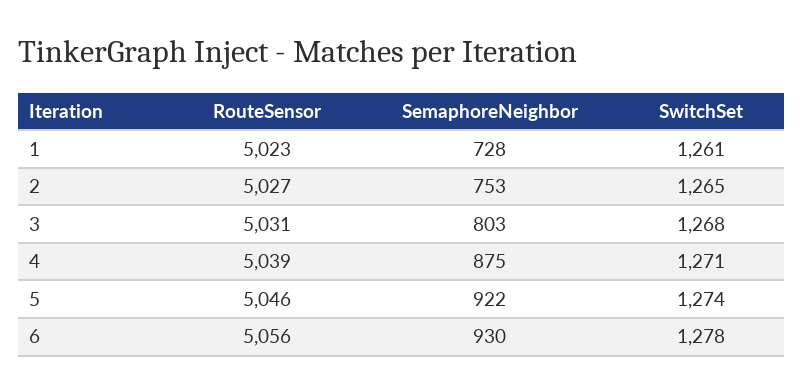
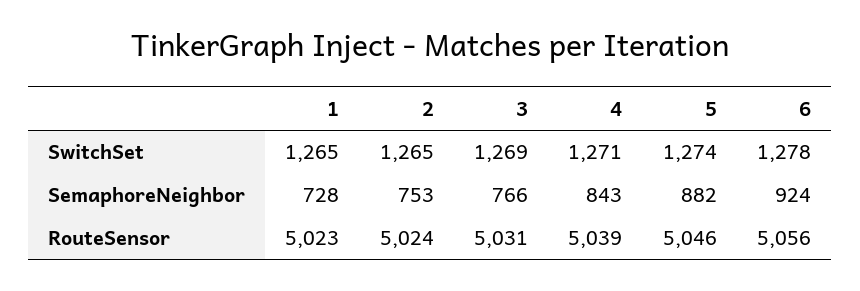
  {
    "RouteSensor": {
      "1": 5023,
-     "2": 5027,
+     "2": 5024,
      "3": 5031,
      "4": 5039,
      "5": 5046,
      "6": 5056
    },
    "SemaphoreNeighbor": {
      "1": 728,
      "2": 753,
-     "3": 803,
+     "3": 766,
-     "4": 875,
+     "4": 843,
-     "5": 922,
+     "5": 882,
-     "6": 930
+     "6": 924
    },
    "SwitchSet": {
-     "1": 1261,
+     "1": 1265,
      "2": 1265,
-     "3": 1268,
+     "3": 1269,
      "4": 1271,
      "5": 1274,
      "6": 1278
    }
  }

